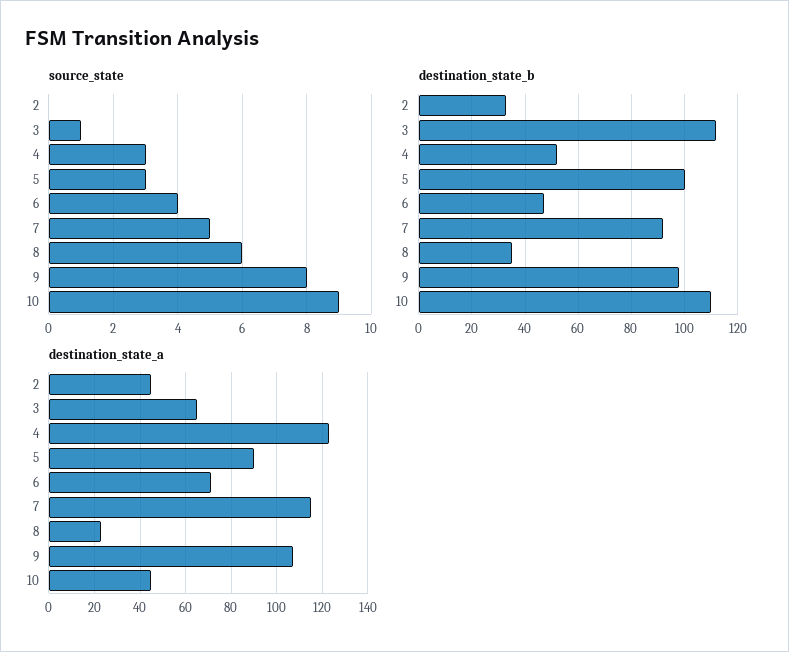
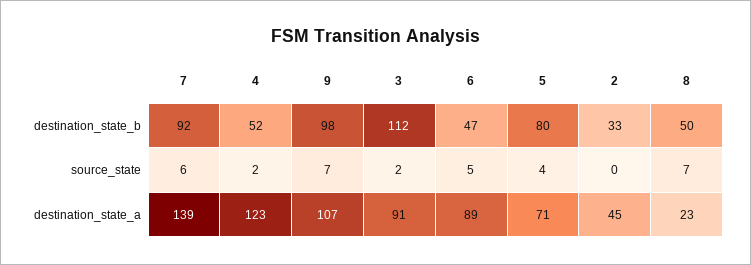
  {
    "source_state": {
      "2": 0,
-     "3": 1,
+     "3": 2,
-     "4": 3,
+     "4": 2,
-     "5": 3,
+     "5": 4,
-     "6": 4,
+     "6": 5,
-     "7": 5,
+     "7": 6,
-     "8": 6,
+     "8": 7,
-     "9": 8,
+     "9": 7
-     "10": 9
    },
    "destination_state_b": {
      "2": 33,
      "3": 112,
      "4": 52,
-     "5": 100,
+     "5": 80,
      "6": 47,
      "7": 92,
-     "8": 35,
+     "8": 50,
-     "9": 98,
+     "9": 98
-     "10": 110
    },
    "destination_state_a": {
      "2": 45,
-     "3": 65,
+     "3": 91,
      "4": 123,
-     "5": 90,
+     "5": 71,
-     "6": 70,
+     "6": 89,
-     "7": 115,
+     "7": 139,
      "8": 23,
-     "9": 107,
+     "9": 107
-     "10": 45
    }
  }

